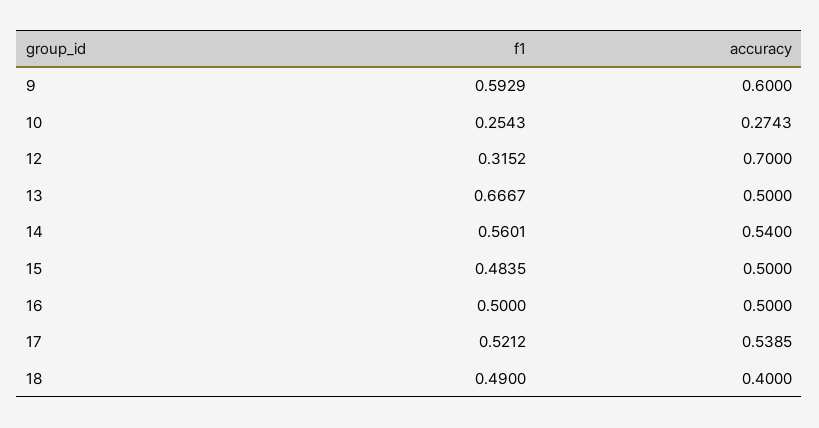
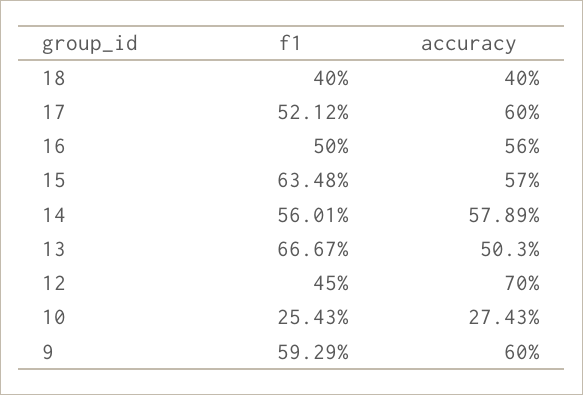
  {
    "f1": {
      "9": 0.5929,
      "10": 0.2543,
-     "12": 0.3152,
+     "12": 0.45,
      "13": 0.6667,
      "14": 0.5601,
-     "15": 0.4835,
+     "15": 0.6348,
      "16": 0.5,
      "17": 0.5212,
-     "18": 0.49
+     "18": 0.4
    },
    "accuracy": {
      "9": 0.6,
      "10": 0.2743,
      "12": 0.7,
-     "13": 0.5,
+     "13": 0.503,
-     "14": 0.54,
+     "14": 0.5789,
-     "15": 0.5,
+     "15": 0.57,
-     "16": 0.5,
+     "16": 0.56,
-     "17": 0.5385,
+     "17": 0.6,
      "18": 0.4
    }
  }

